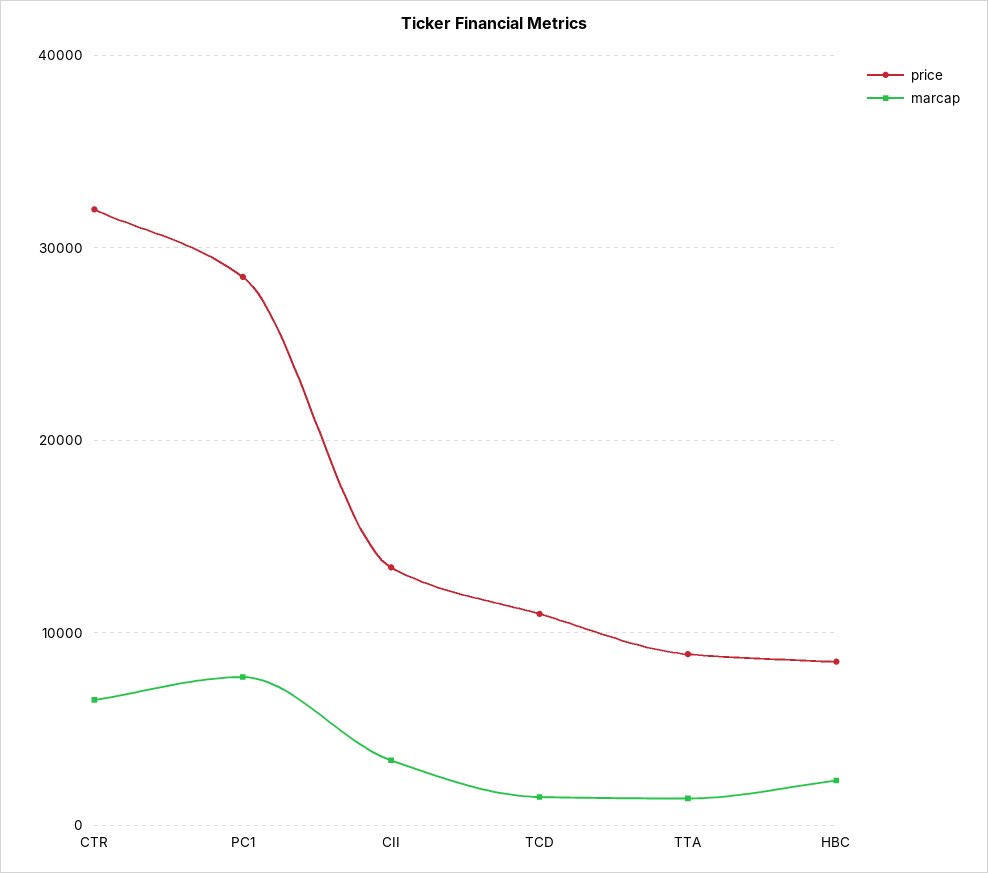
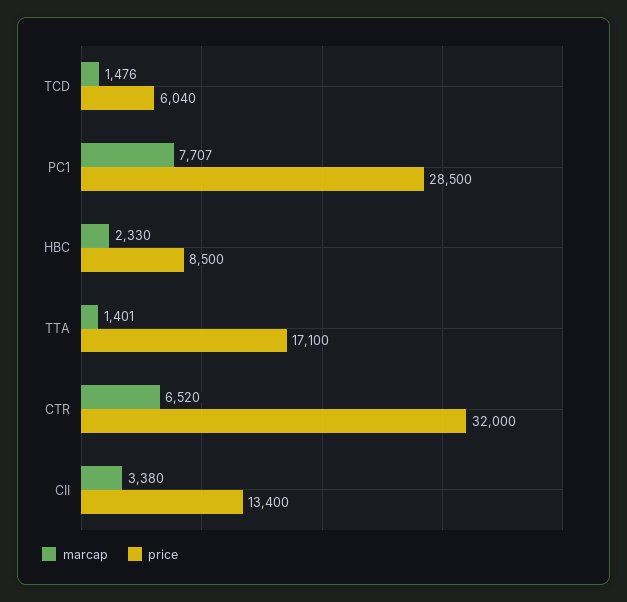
  {
    "price": {
      "CTR": 32000,
      "PC1": 28500,
      "CII": 13400,
-     "TCD": 11000,
+     "TCD": 6040,
-     "TTA": 9000,
+     "TTA": 17100,
      "HBC": 8500
    },
    "marcap": {
      "CTR": 6520,
      "PC1": 7707,
      "CII": 3380,
      "TCD": 1476,
      "TTA": 1401,
      "HBC": 2330
    }
  }

